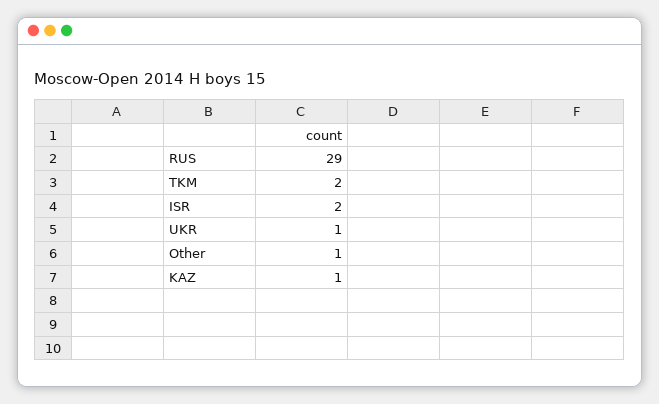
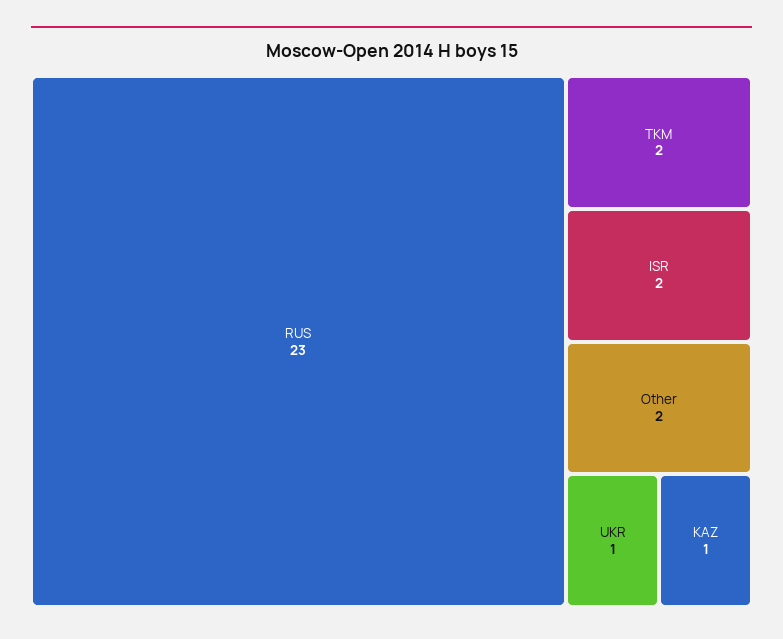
  {
-   "RUS": 29,
+   "RUS": 23,
    "TKM": 2,
    "ISR": 2,
    "UKR": 1,
-   "Other": 1,
+   "Other": 2,
    "KAZ": 1
  }

